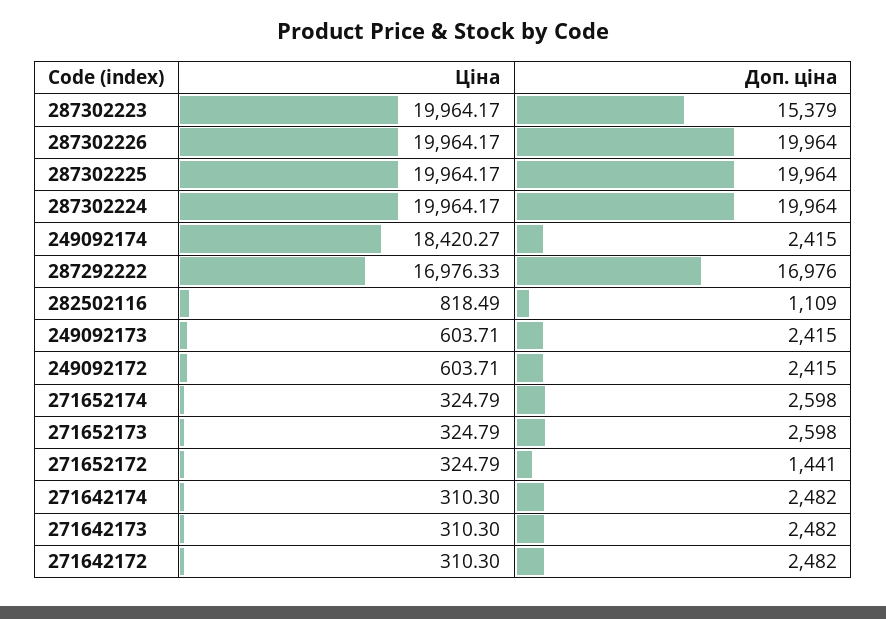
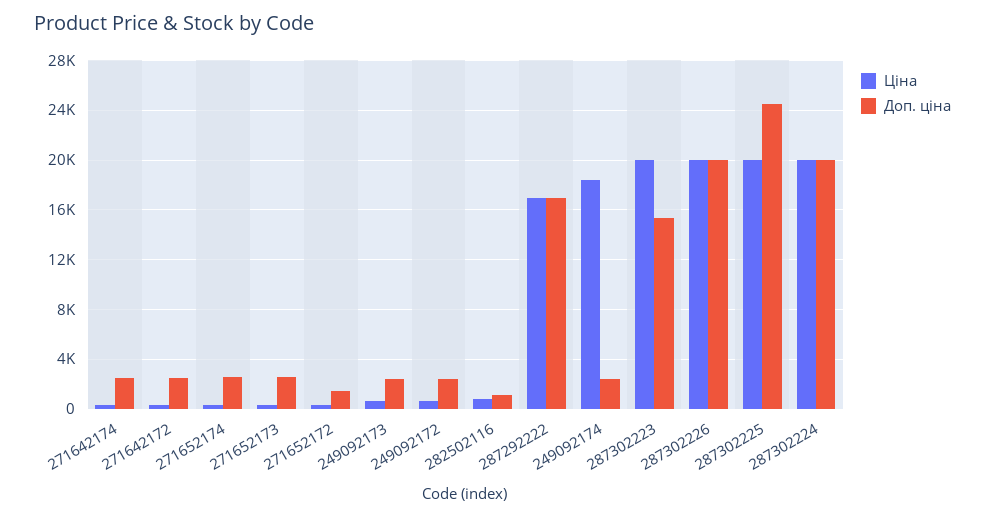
  {
    "Ціна": {
      "287302223": 19964.17,
      "287302226": 19964.17,
      "287302225": 19964.17,
      "287302224": 19964.17,
      "249092174": 18420.27,
      "287292222": 16976.33,
      "282502116": 818.49,
      "249092173": 603.71,
      "249092172": 603.71,
      "271652174": 324.79,
      "271652173": 324.79,
      "271652172": 324.79,
      "271642174": 310.3,
-     "271642173": 310.3,
      "271642172": 310.3
    },
    "Доп. ціна": {
      "287302223": 15379,
      "287302226": 19964,
-     "287302225": 19964,
+     "287302225": 24500,
      "287302224": 19964,
      "249092174": 2415,
      "287292222": 16976,
      "282502116": 1109,
      "249092173": 2415,
      "249092172": 2415,
      "271652174": 2598,
      "271652173": 2598,
      "271652172": 1441,
      "271642174": 2482,
-     "271642173": 2482,
      "271642172": 2482
    }
  }

